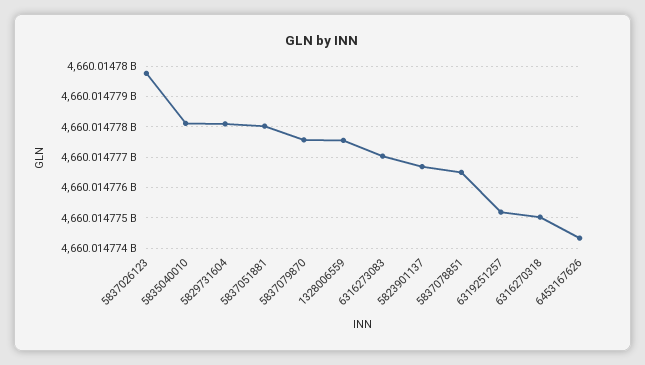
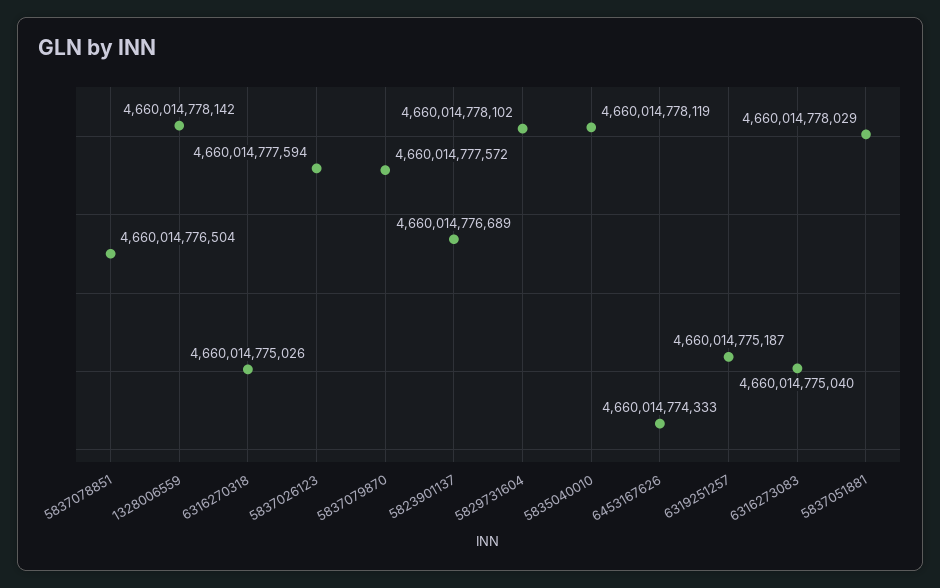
  {
-   "5837026123": 4660014779800,
+   "5837026123": 4660014777594,
    "5835040010": 4660014778119,
    "5829731604": 4660014778102,
    "5837051881": 4660014778029,
    "5837079870": 4660014777572,
-   "1328006559": 4660014777600,
+   "1328006559": 4660014778142,
-   "6316273083": 4660014777000,
+   "6316273083": 4660014775040,
    "5823901137": 4660014776689,
    "5837078851": 4660014776504,
    "6319251257": 4660014775187,
    "6316270318": 4660014775026,
    "6453167626": 4660014774333
  }

